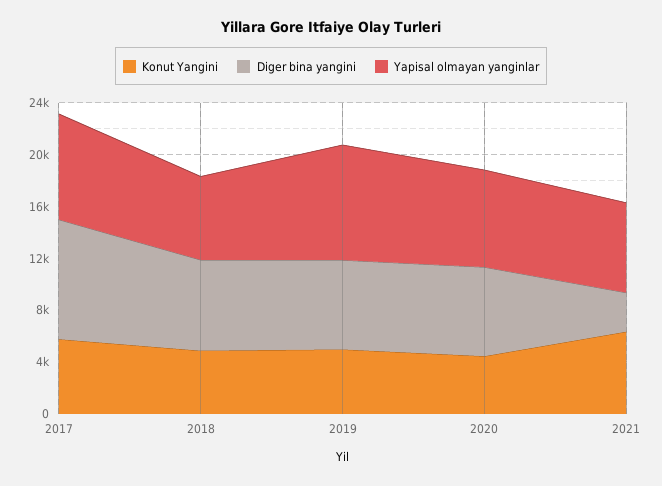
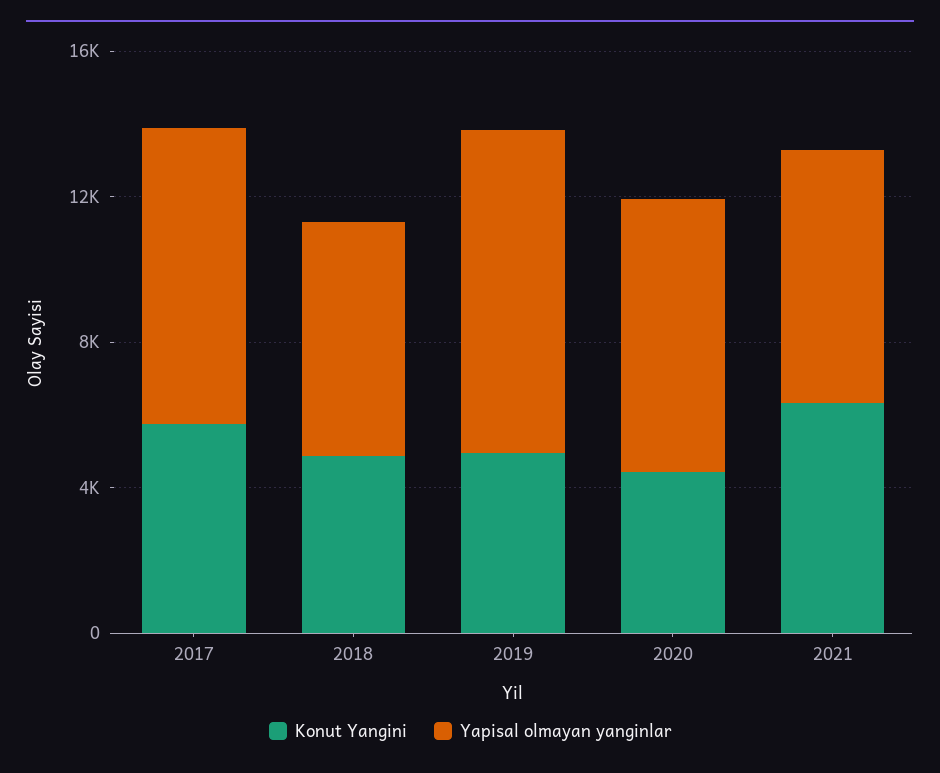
  {
    "Konut Yangini": {
      "2017": 6000,
      "2018": 5000,
      "2019": 5000,
      "2020": 4000,
      "2021": 6000
    },
-   "Diger bina yangini": {
-     "2017": 9000,
-     "2018": 7000,
-     "2019": 7000,
-     "2020": 7000,
-     "2021": 3000
-   },
    "Yapisal olmayan yanginlar": {
      "2017": 8000,
      "2018": 6000,
      "2019": 9000,
      "2020": 8000,
      "2021": 7000
    }
  }

